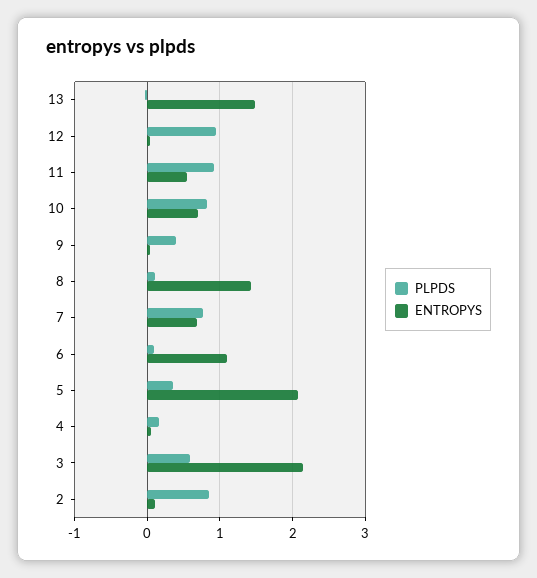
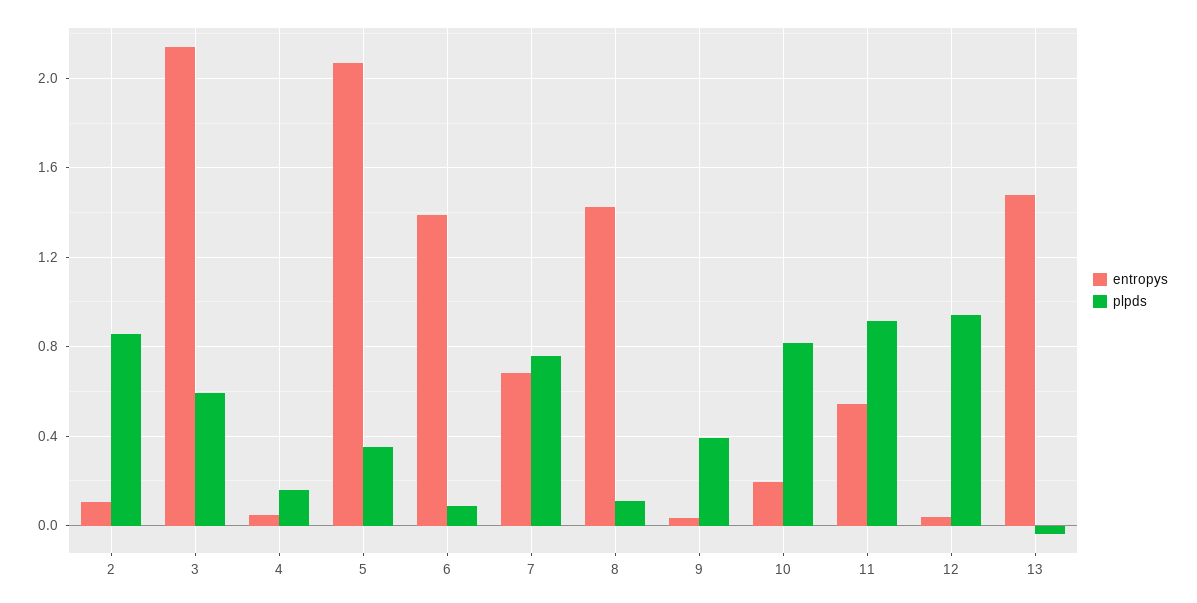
  {
    "PLPDS": {
      "13": -0.05,
      "12": 0.95,
      "11": 0.9,
      "10": 0.8,
      "9": 0.4,
      "8": 0.1,
      "7": 0.75,
      "6": 0.1,
      "5": 0.35,
      "4": 0.15,
      "3": 0.6,
      "2": 0.85
    },
    "ENTROPYS": {
      "13": 1.5,
      "12": 0.05,
      "11": 0.55,
-     "10": 0.7,
+     "10": 0.2,
      "9": 0.05,
      "8": 1.4,
      "7": 0.7,
-     "6": 1.1,
+     "6": 1.4,
      "5": 2.05,
      "4": 0.05,
      "3": 2.15,
      "2": 0.1
    }
  }

